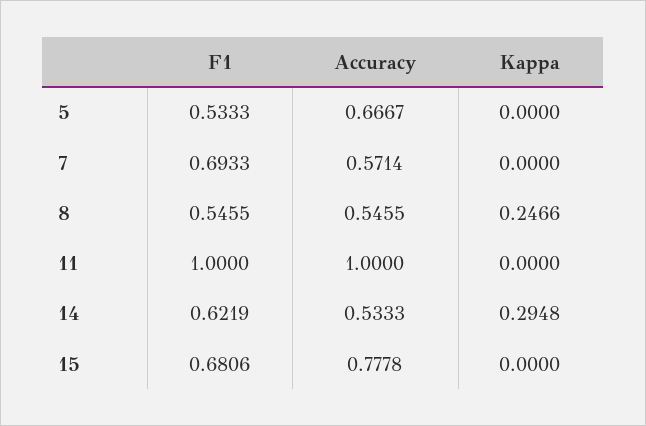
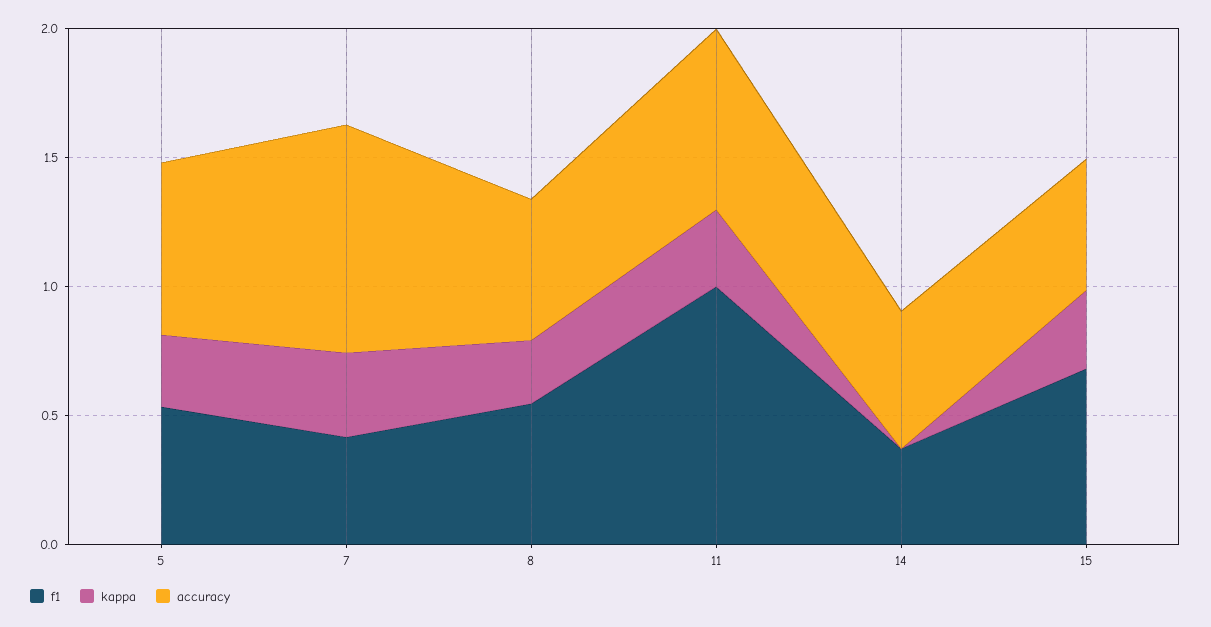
  {
    "F1": {
      "5": 0.5333,
-     "7": 0.6933,
+     "7": 0.4,
      "8": 0.5455,
      "11": 1,
-     "14": 0.6219,
+     "14": 0.4,
      "15": 0.6806
    },
    "Accuracy": {
      "5": 0.6667,
-     "7": 0.5714,
+     "7": 0.9,
      "8": 0.5455,
-     "11": 1,
+     "11": 0.7,
      "14": 0.5333,
-     "15": 0.7778
+     "15": 0.5
    },
    "Kappa": {
-     "5": 0,
+     "5": 0.3,
-     "7": 0,
+     "7": 0.3,
      "8": 0.2466,
-     "11": 0,
+     "11": 0.3,
-     "14": 0.2948,
+     "14": 0,
-     "15": 0
+     "15": 0.3
    }
  }

